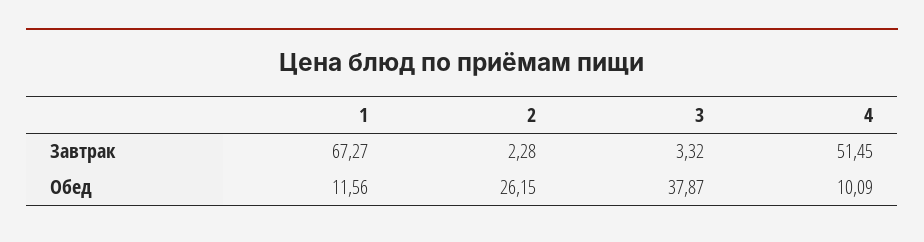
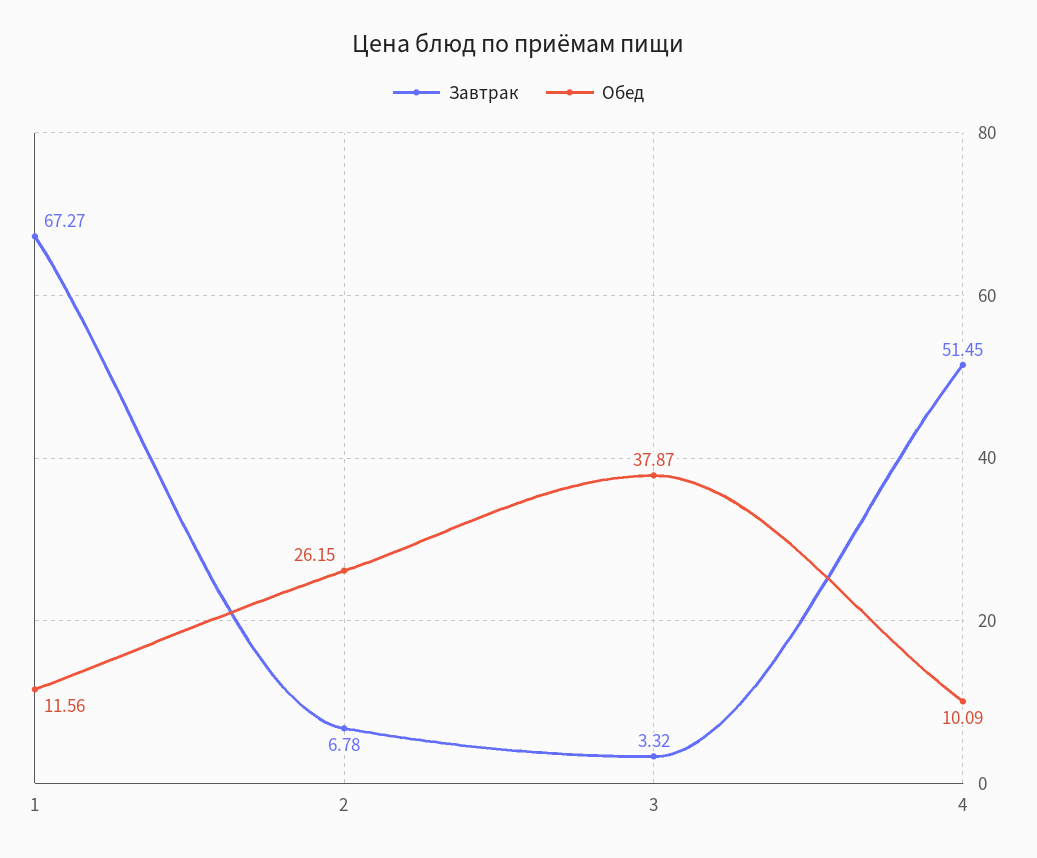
  {
    "Завтрак": {
      "1": 67.27,
-     "2": 2.28,
+     "2": 6.78,
      "3": 3.32,
      "4": 51.45
    },
    "Обед": {
      "1": 11.56,
      "2": 26.15,
      "3": 37.87,
      "4": 10.09
    }
  }

